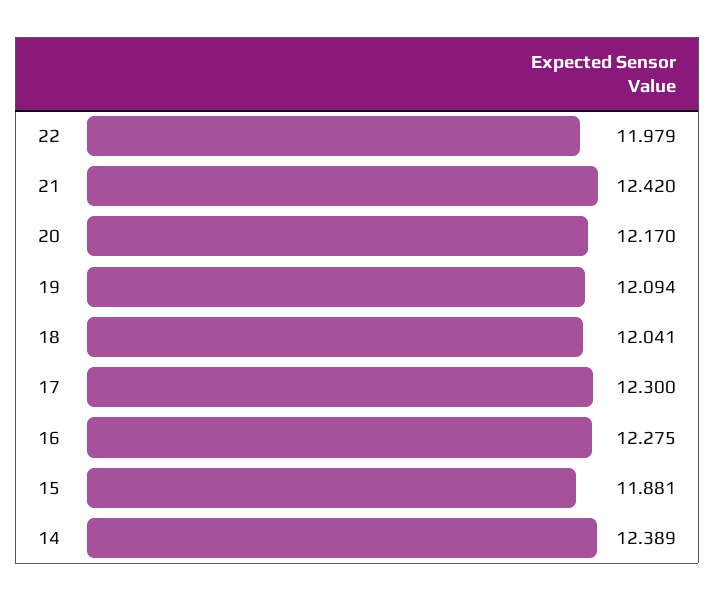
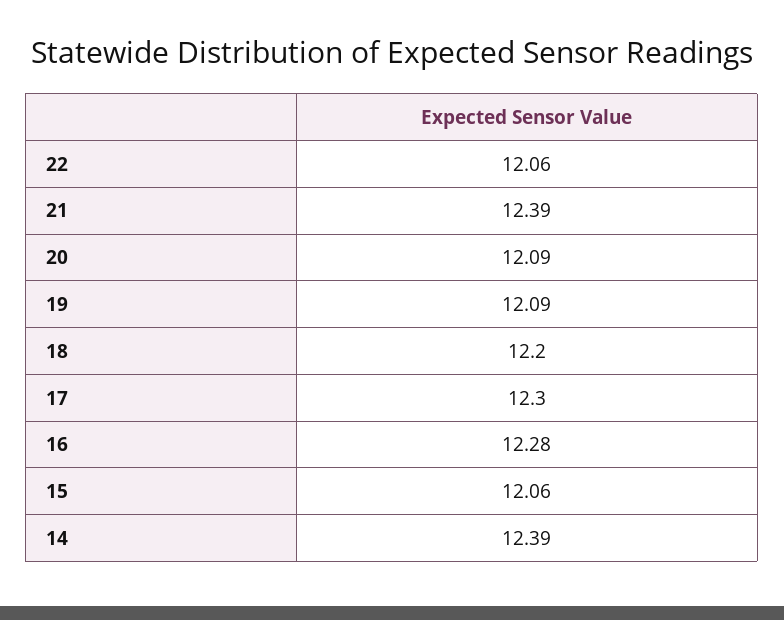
  {
-   "22": 11.979,
+   "22": 12.06,
-   "21": 12.42,
+   "21": 12.39,
-   "20": 12.17,
+   "20": 12.09,
    "19": 12.094,
-   "18": 12.041,
+   "18": 12.2,
    "17": 12.3,
    "16": 12.275,
-   "15": 11.881,
+   "15": 12.06,
    "14": 12.389
  }

